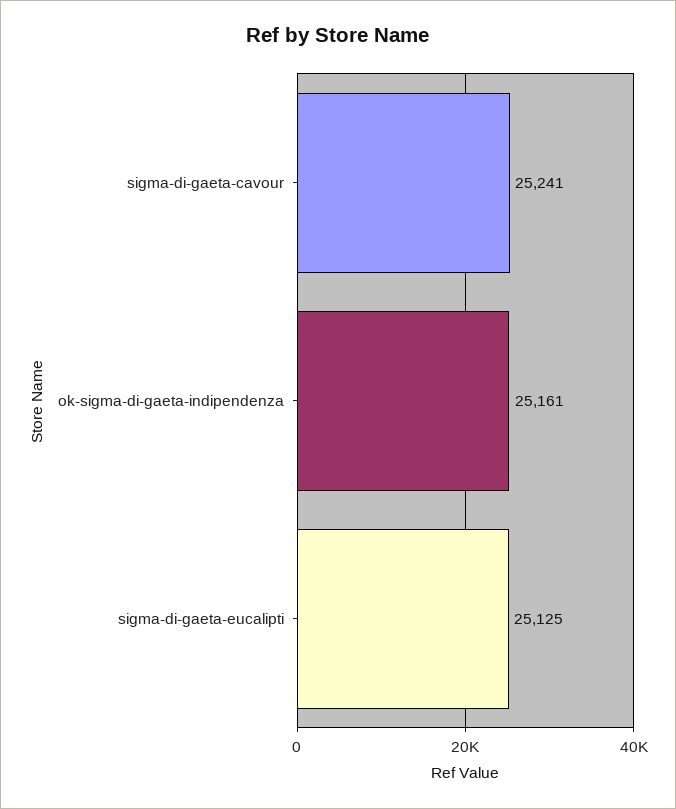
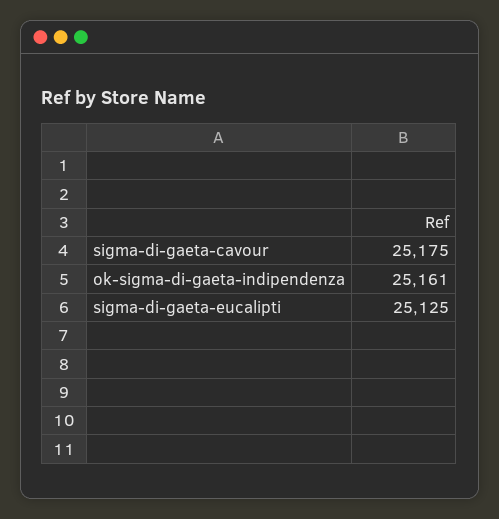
  {
-   "sigma-di-gaeta-cavour": 25241,
+   "sigma-di-gaeta-cavour": 25175,
    "ok-sigma-di-gaeta-indipendenza": 25161,
    "sigma-di-gaeta-eucalipti": 25125
  }

